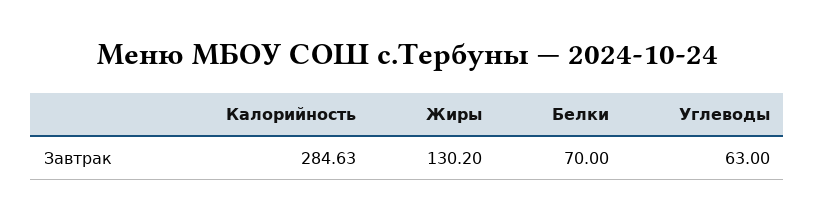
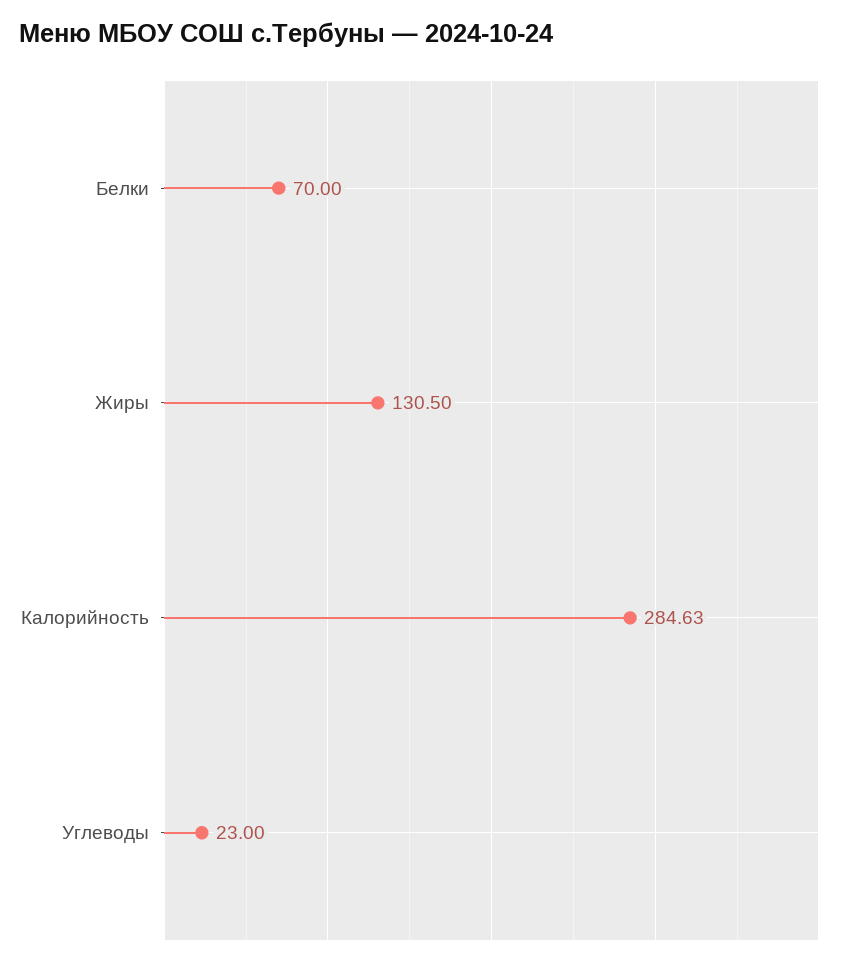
  {
    "Калорийность": 284.63,
-   "Жиры": 130.2,
+   "Жиры": 130.5,
    "Белки": 70,
-   "Углеводы": 63
+   "Углеводы": 23
  }

